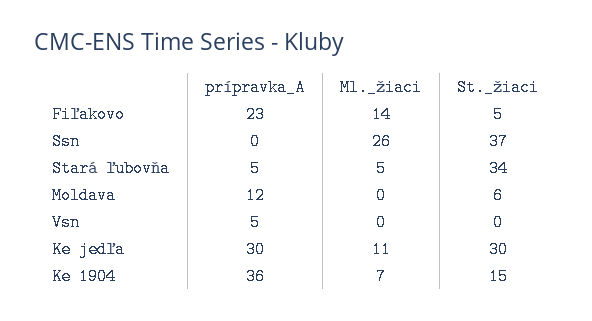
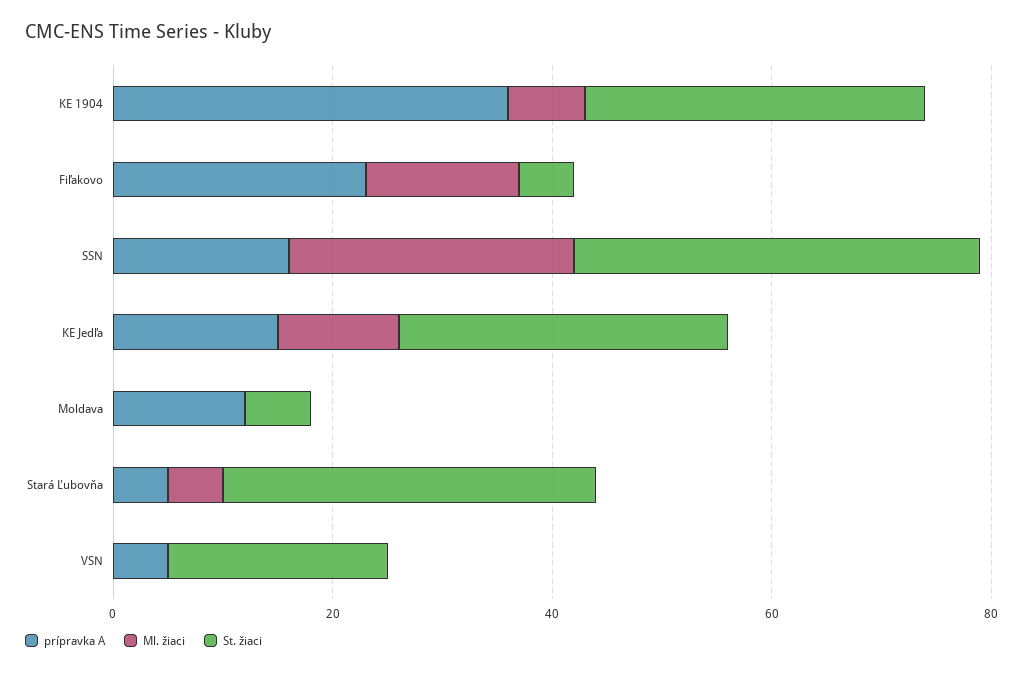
  {
    "prípravka_A": {
      "Fiľakovo": 23,
-     "Ssn": 0,
+     "Ssn": 15,
      "Stará ľubovňa": 5,
      "Moldava": 12,
      "Vsn": 5,
-     "Ke jedľa": 30,
+     "Ke jedľa": 15,
      "Ke 1904": 36
    },
    "Ml._žiaci": {
      "Fiľakovo": 14,
      "Ssn": 26,
      "Stará ľubovňa": 5,
      "Moldava": 0,
      "Vsn": 0,
      "Ke jedľa": 11,
      "Ke 1904": 7
    },
    "St._žiaci": {
      "Fiľakovo": 5,
      "Ssn": 37,
      "Stará ľubovňa": 34,
      "Moldava": 6,
-     "Vsn": 0,
+     "Vsn": 20,
      "Ke jedľa": 30,
-     "Ke 1904": 15
+     "Ke 1904": 30
    }
  }

